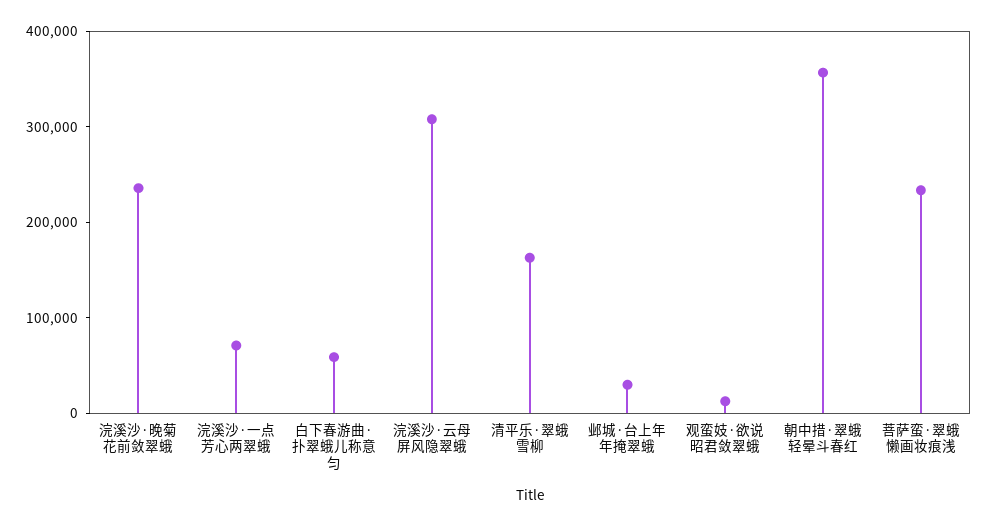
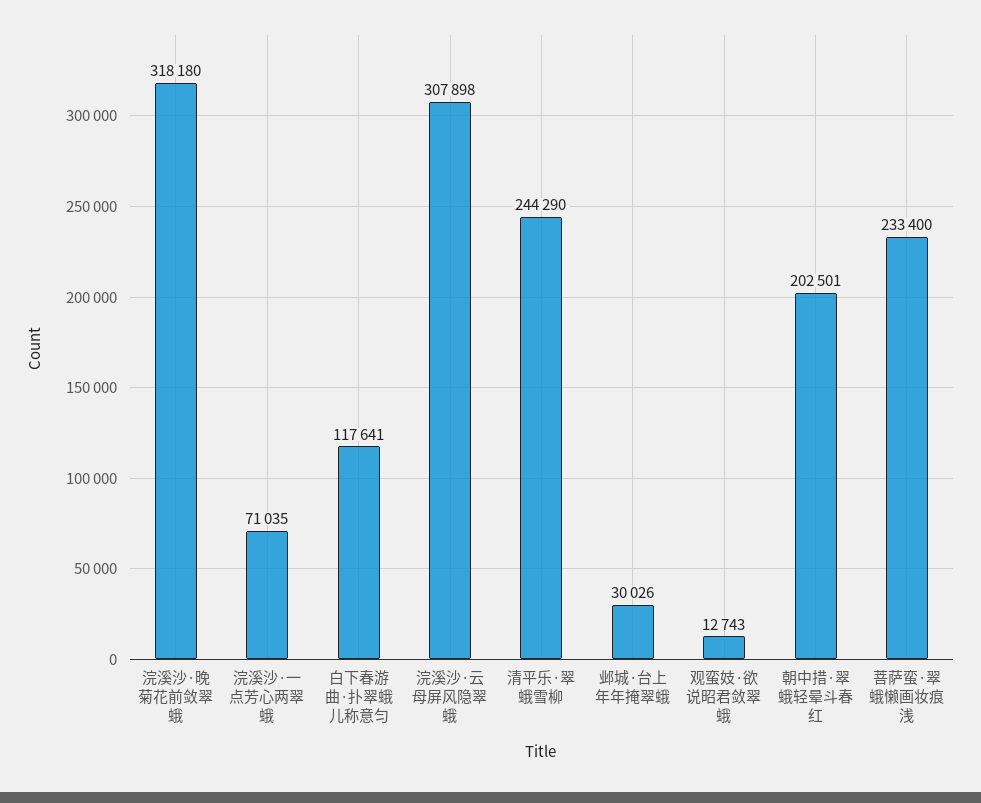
  {
-   "浣溪沙·晚菊花前敛翠蛾": 240000,
+   "浣溪沙·晚菊花前敛翠蛾": 318180,
    "浣溪沙·一点芳心两翠蛾": 71035,
-   "白下春游曲·扑翠蛾儿称意匀": 60000,
+   "白下春游曲·扑翠蛾儿称意匀": 117641,
    "浣溪沙·云母屏风隐翠蛾": 307898,
-   "清平乐·翠蛾雪柳": 160000,
+   "清平乐·翠蛾雪柳": 244290,
    "邺城·台上年年掩翠蛾": 30026,
    "观蛮妓·欲说昭君敛翠蛾": 12743,
-   "朝中措·翠蛾轻晕斗春红": 360000,
+   "朝中措·翠蛾轻晕斗春红": 202501,
    "菩萨蛮·翠蛾懒画妆痕浅": 233400
  }

